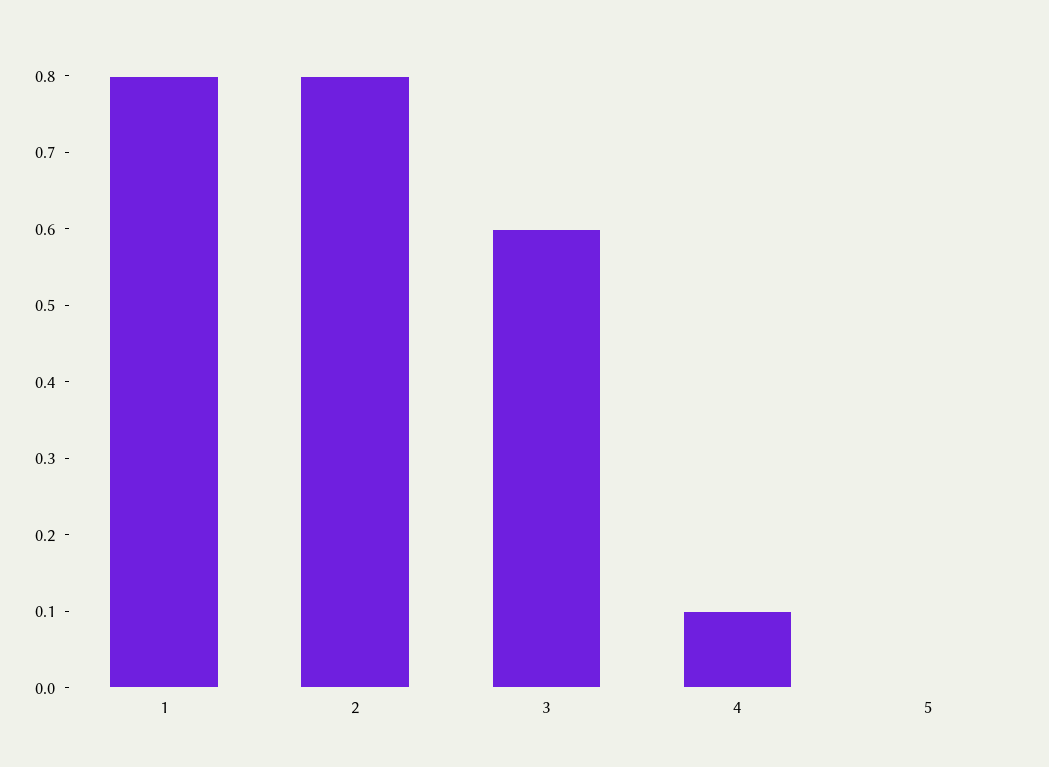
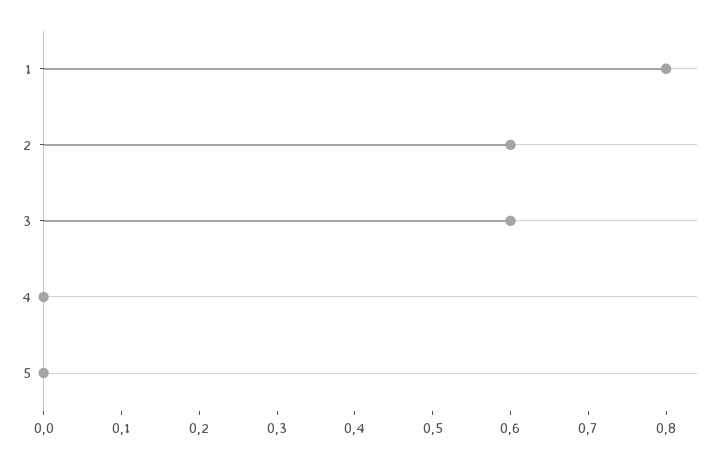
  {
    "1": 0.8,
-   "2": 0.8,
+   "2": 0.6,
    "3": 0.6,
-   "4": 0.1,
+   "4": 0,
    "5": 0
  }

